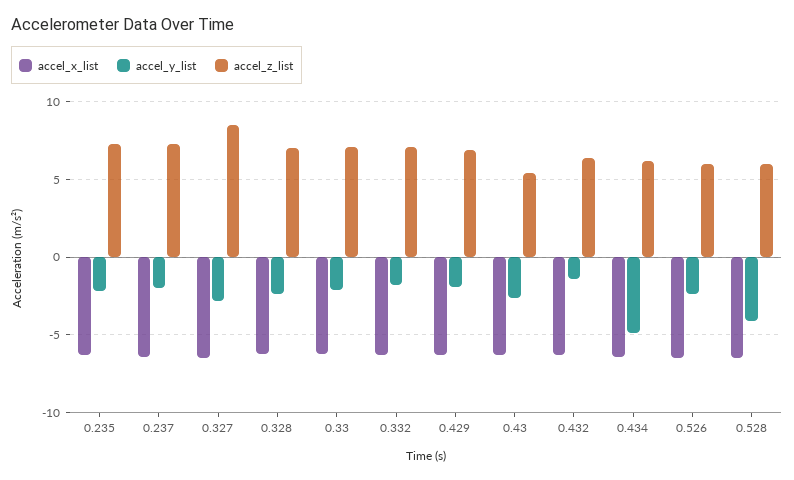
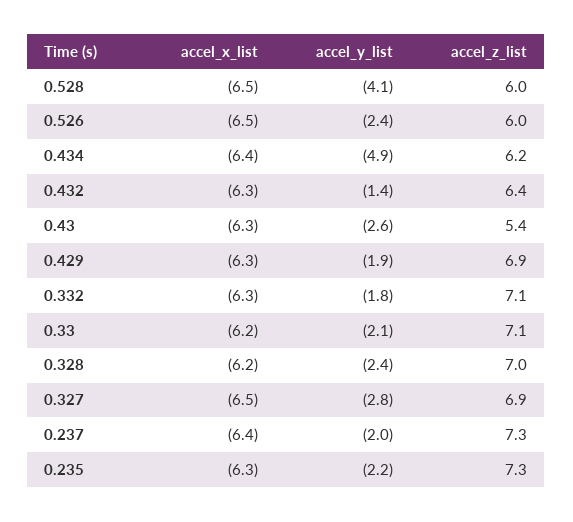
  {
    "accel_x_list": {
      "0.235": -6.3,
      "0.237": -6.4,
      "0.327": -6.5,
      "0.328": -6.2,
      "0.33": -6.2,
      "0.332": -6.3,
      "0.429": -6.3,
      "0.43": -6.3,
      "0.432": -6.3,
      "0.434": -6.4,
      "0.526": -6.5,
      "0.528": -6.5
    },
    "accel_y_list": {
      "0.235": -2.2,
      "0.237": -2,
      "0.327": -2.8,
      "0.328": -2.4,
      "0.33": -2.1,
      "0.332": -1.8,
      "0.429": -1.9,
      "0.43": -2.6,
      "0.432": -1.4,
      "0.434": -4.9,
      "0.526": -2.4,
      "0.528": -4.1
    },
    "accel_z_list": {
      "0.235": 7.3,
      "0.237": 7.3,
-     "0.327": 8.5,
+     "0.327": 6.9,
      "0.328": 7,
      "0.33": 7.1,
      "0.332": 7.1,
      "0.429": 6.9,
      "0.43": 5.4,
      "0.432": 6.4,
      "0.434": 6.2,
      "0.526": 6,
      "0.528": 6
    }
  }

